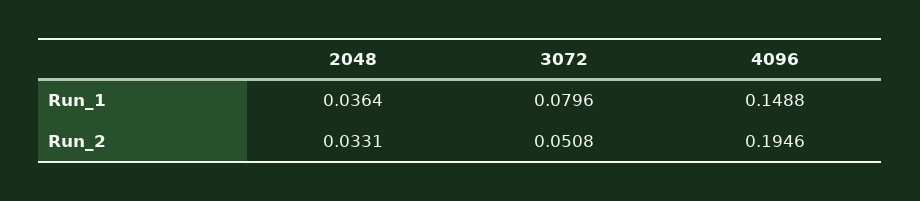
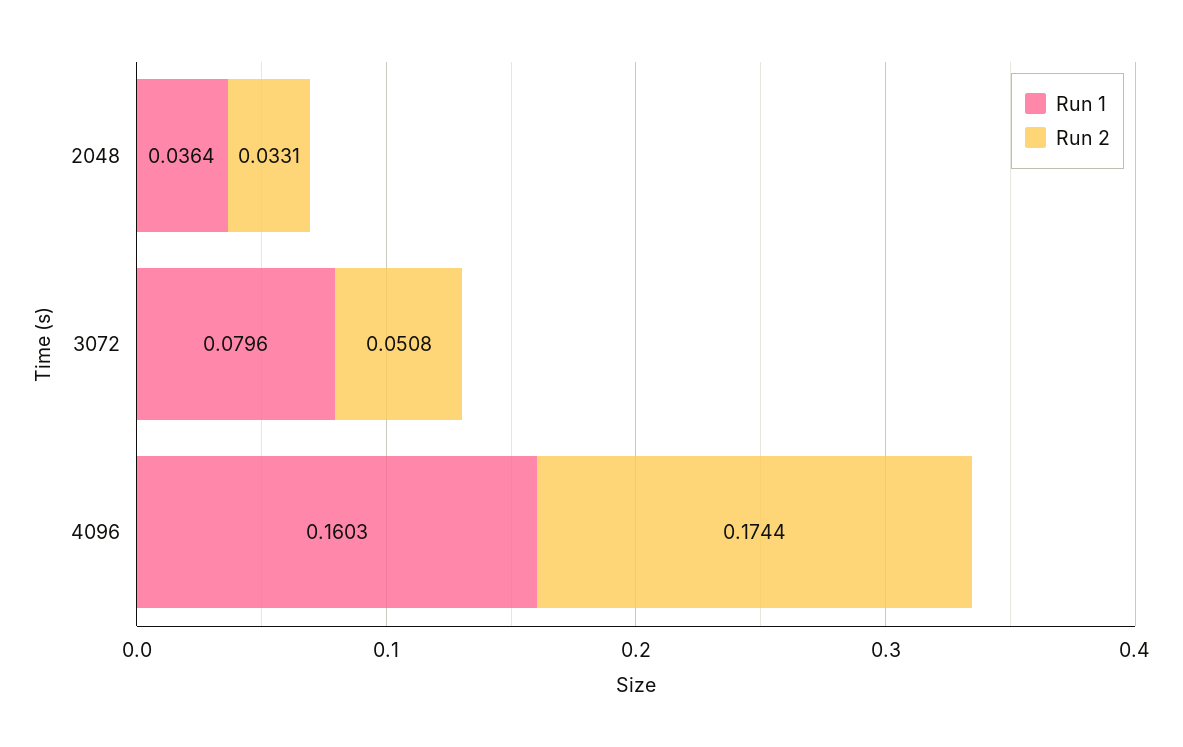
  {
    "Run_1": {
      "2048": 0.0364,
      "3072": 0.0796,
-     "4096": 0.1488
+     "4096": 0.1603
    },
    "Run_2": {
      "2048": 0.0331,
      "3072": 0.0508,
-     "4096": 0.1946
+     "4096": 0.1744
    }
  }

